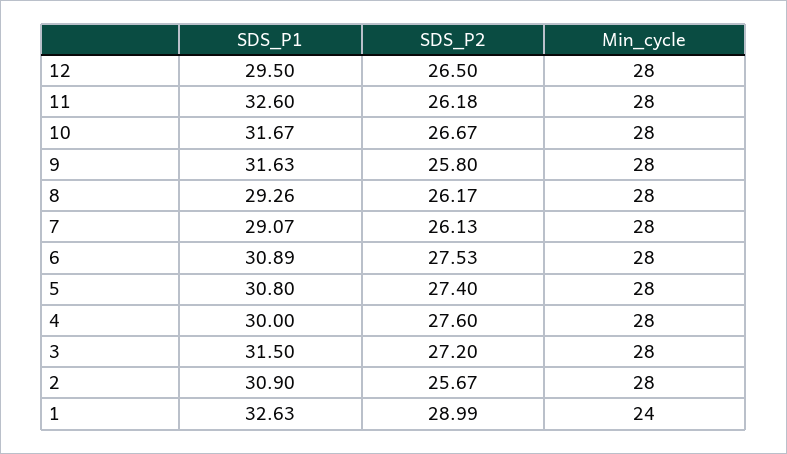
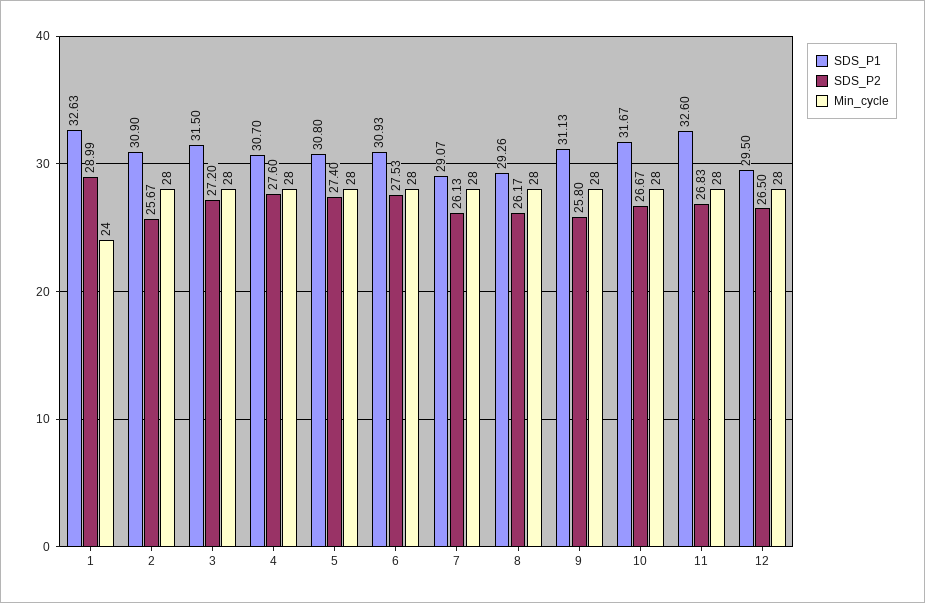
  {
    "SDS_P1": {
      "12": 29.5,
      "11": 32.6,
      "10": 31.67,
-     "9": 31.63,
+     "9": 31.13,
      "8": 29.26,
      "7": 29.07,
-     "6": 30.89,
+     "6": 30.93,
      "5": 30.8,
-     "4": 30,
+     "4": 30.7,
      "3": 31.5,
      "2": 30.9,
      "1": 32.63
    },
    "SDS_P2": {
      "12": 26.5,
-     "11": 26.18,
+     "11": 26.83,
      "10": 26.67,
      "9": 25.8,
      "8": 26.17,
      "7": 26.13,
      "6": 27.53,
      "5": 27.4,
      "4": 27.6,
      "3": 27.2,
      "2": 25.67,
      "1": 28.99
    },
    "Min_cycle": {
      "12": 28,
      "11": 28,
      "10": 28,
      "9": 28,
      "8": 28,
      "7": 28,
      "6": 28,
      "5": 28,
      "4": 28,
      "3": 28,
      "2": 28,
      "1": 24
    }
  }

